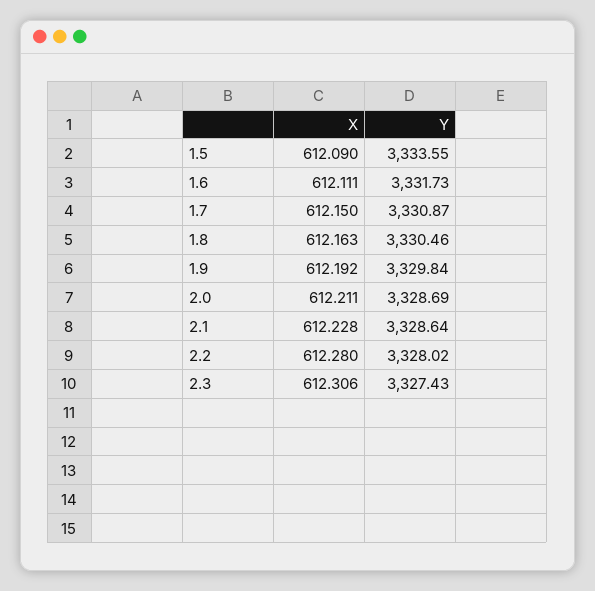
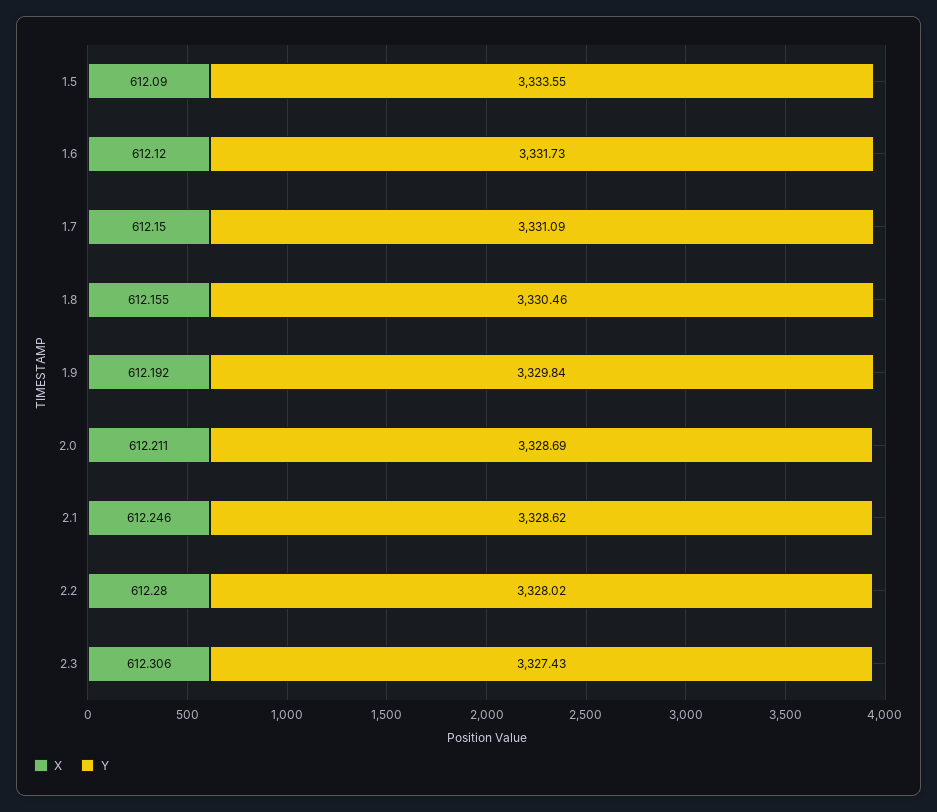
  {
    "X": {
      "1.5": 612.09,
-     "1.6": 612.111,
+     "1.6": 612.12,
      "1.7": 612.15,
-     "1.8": 612.163,
+     "1.8": 612.155,
      "1.9": 612.192,
      "2.0": 612.211,
-     "2.1": 612.228,
+     "2.1": 612.246,
      "2.2": 612.28,
      "2.3": 612.306
    },
    "Y": {
      "1.5": 3333.55,
      "1.6": 3331.73,
-     "1.7": 3330.87,
+     "1.7": 3331.09,
      "1.8": 3330.46,
      "1.9": 3329.84,
      "2.0": 3328.69,
-     "2.1": 3328.64,
+     "2.1": 3328.62,
      "2.2": 3328.02,
      "2.3": 3327.43
    }
  }

